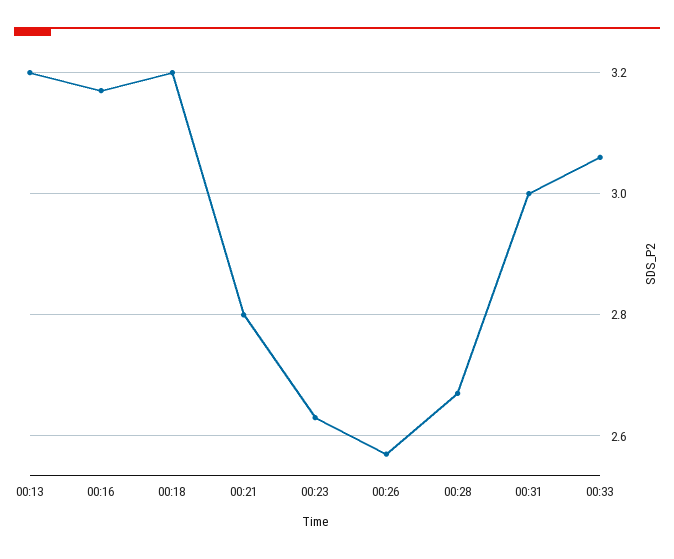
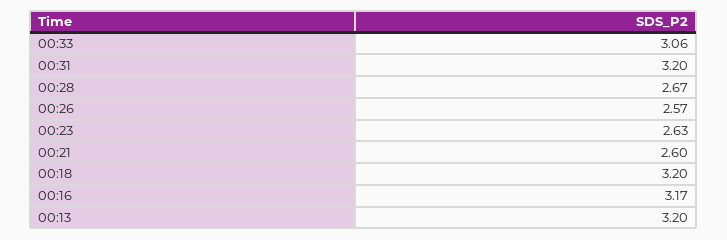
  {
    "00:13": 3.2,
    "00:16": 3.17,
    "00:18": 3.2,
-   "00:21": 2.8,
+   "00:21": 2.6,
    "00:23": 2.63,
    "00:26": 2.57,
    "00:28": 2.67,
-   "00:31": 3,
+   "00:31": 3.2,
    "00:33": 3.06
  }

